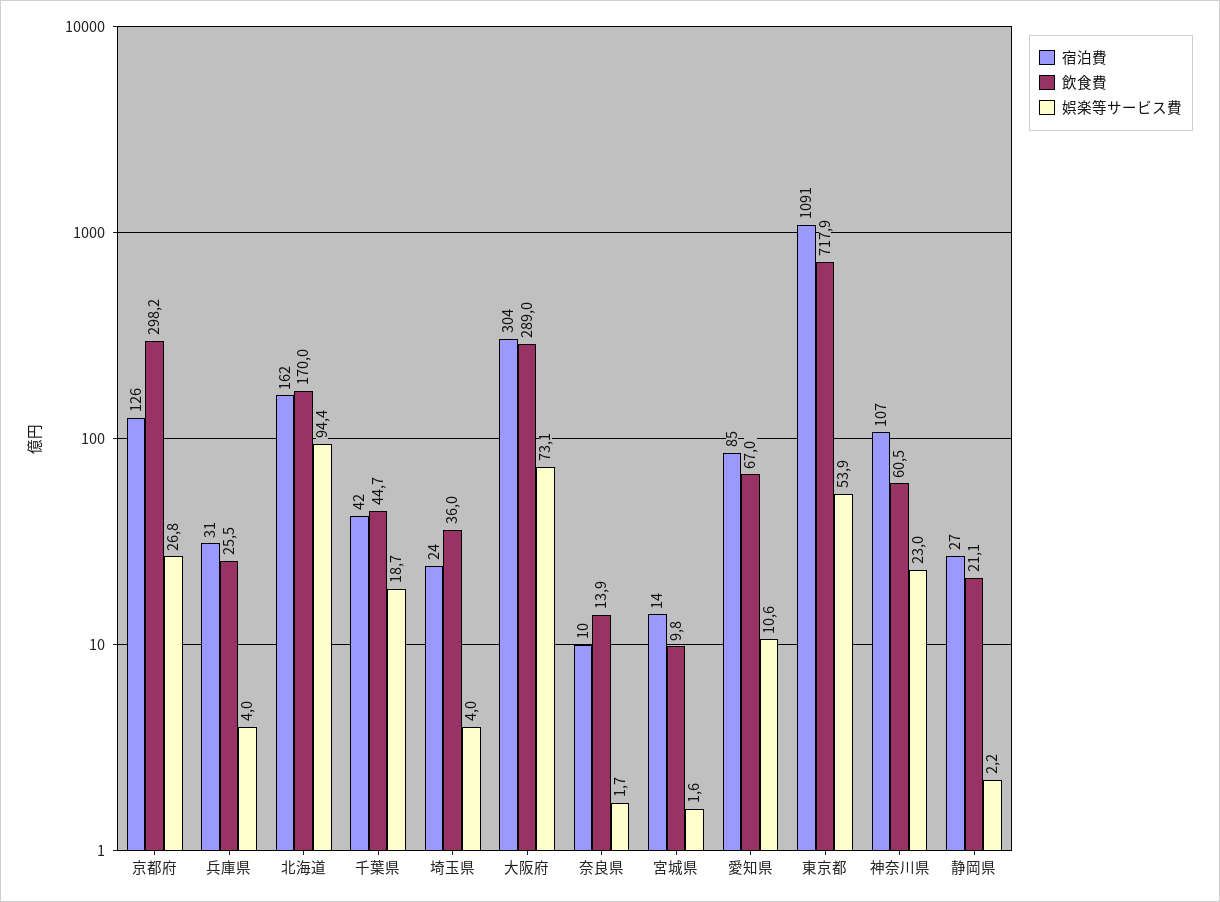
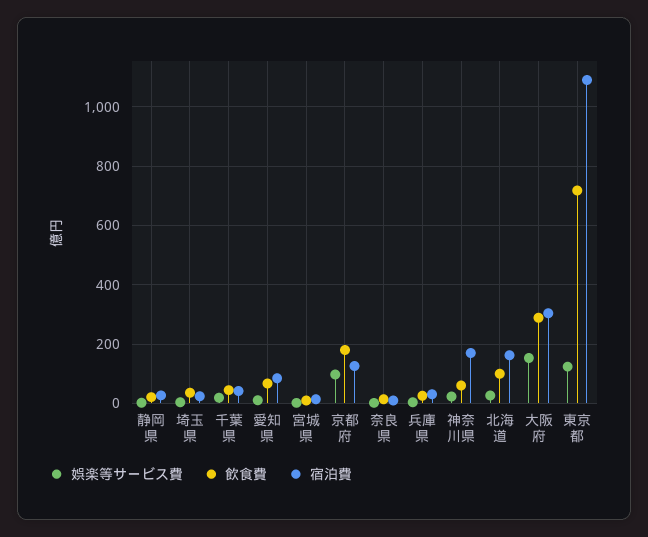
  {
    "宿泊費": {
      "京都府": 126,
      "兵庫県": 31,
      "北海道": 162,
      "千葉県": 42,
      "埼玉県": 24,
      "大阪府": 304,
      "奈良県": 10,
      "宮城県": 14,
      "愛知県": 85,
      "東京都": 1091,
-     "神奈川県": 107,
+     "神奈川県": 175,
      "静岡県": 27
    },
    "飲食費": {
-     "京都府": 298.2,
+     "京都府": 175,
      "兵庫県": 25.5,
-     "北海道": 170,
+     "北海道": 100,
      "千葉県": 44.7,
      "埼玉県": 36,
      "大阪府": 289,
      "奈良県": 13.9,
      "宮城県": 9.8,
      "愛知県": 67,
      "東京都": 717.9,
      "神奈川県": 60.5,
      "静岡県": 21.1
    },
    "娯楽等サービス費": {
-     "京都府": 26.8,
+     "京都府": 100,
      "兵庫県": 4,
-     "北海道": 94.4,
+     "北海道": 25,
      "千葉県": 18.7,
      "埼玉県": 4,
-     "大阪府": 73.1,
+     "大阪府": 150,
      "奈良県": 1.7,
      "宮城県": 1.6,
      "愛知県": 10.6,
-     "東京都": 53.9,
+     "東京都": 125,
      "神奈川県": 23,
      "静岡県": 2.2
    }
  }

